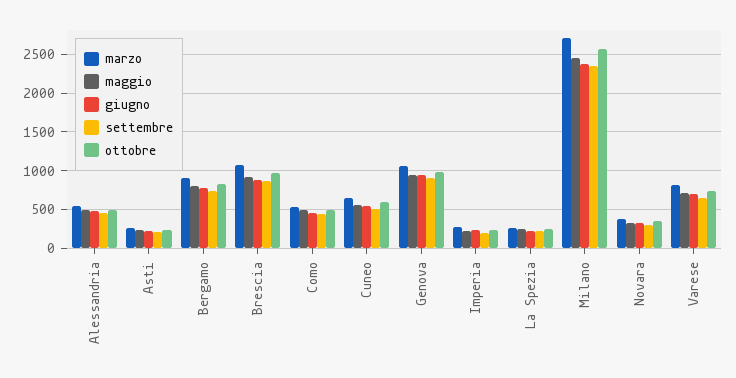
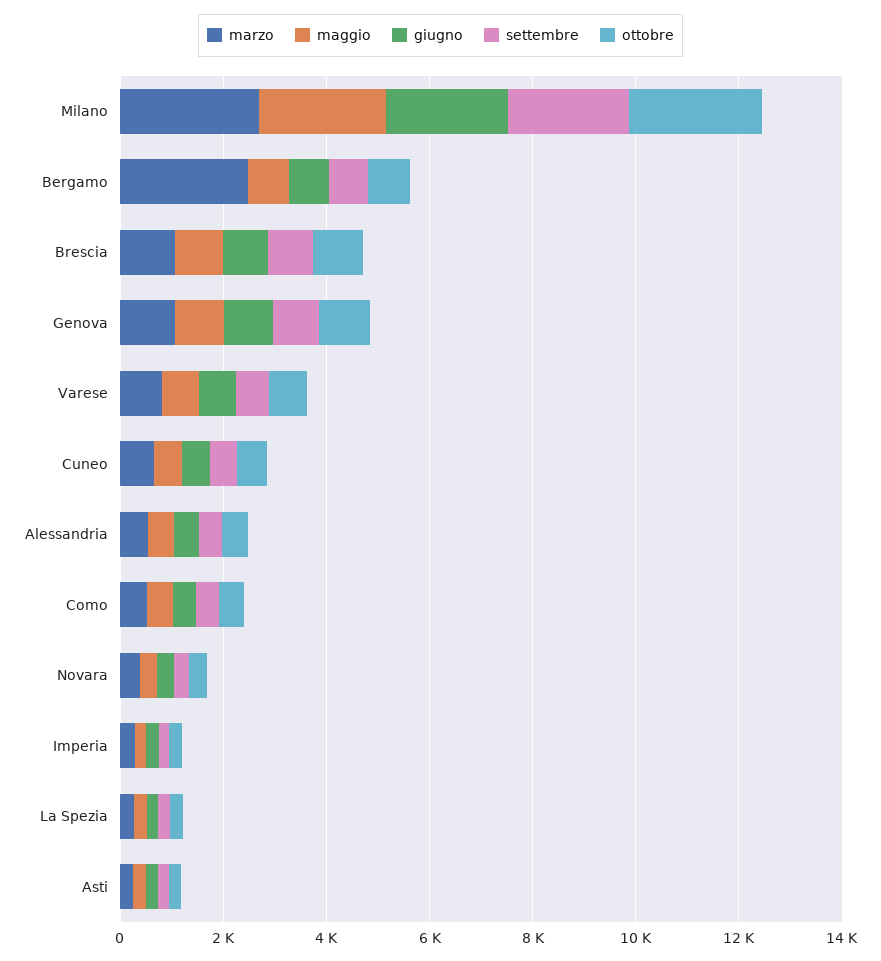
  {
    "marzo": {
      "Alessandria": 500,
      "Asti": 300,
-     "Bergamo": 900,
+     "Bergamo": 2500,
      "Brescia": 1100,
      "Como": 500,
      "Cuneo": 600,
      "Genova": 1100,
      "Imperia": 300,
      "La Spezia": 300,
      "Milano": 2700,
      "Novara": 400,
      "Varese": 800
    },
    "maggio": {
      "Alessandria": 500,
      "Asti": 200,
      "Bergamo": 800,
      "Brescia": 900,
      "Como": 500,
      "Cuneo": 600,
      "Genova": 900,
      "Imperia": 200,
      "La Spezia": 200,
      "Milano": 2500,
      "Novara": 300,
      "Varese": 700
    },
    "giugno": {
      "Alessandria": 500,
      "Asti": 200,
      "Bergamo": 800,
      "Brescia": 900,
      "Como": 500,
      "Cuneo": 500,
      "Genova": 900,
      "Imperia": 200,
      "La Spezia": 200,
      "Milano": 2400,
      "Novara": 300,
      "Varese": 700
    },
    "settembre": {
      "Alessandria": 500,
      "Asti": 200,
      "Bergamo": 700,
      "Brescia": 900,
      "Como": 400,
      "Cuneo": 500,
      "Genova": 900,
      "Imperia": 200,
      "La Spezia": 200,
      "Milano": 2300,
      "Novara": 300,
      "Varese": 600
    },
    "ottobre": {
      "Alessandria": 500,
      "Asti": 200,
      "Bergamo": 800,
      "Brescia": 1000,
      "Como": 500,
      "Cuneo": 600,
      "Genova": 1000,
      "Imperia": 200,
      "La Spezia": 300,
      "Milano": 2600,
      "Novara": 400,
      "Varese": 700
    }
  }

